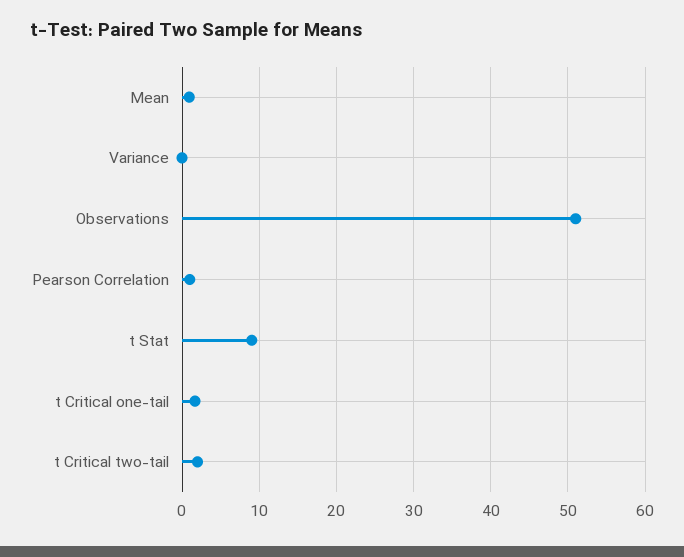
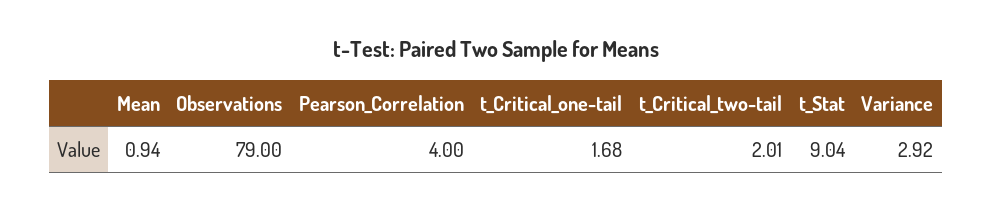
  {
    "Mean": 0.94,
-   "Variance": 0,
+   "Variance": 2.92,
-   "Observations": 51,
+   "Observations": 79,
-   "Pearson Correlation": 1,
+   "Pearson Correlation": 4,
    "t Stat": 9.04,
    "t Critical one-tail": 1.68,
    "t Critical two-tail": 2.01
  }

